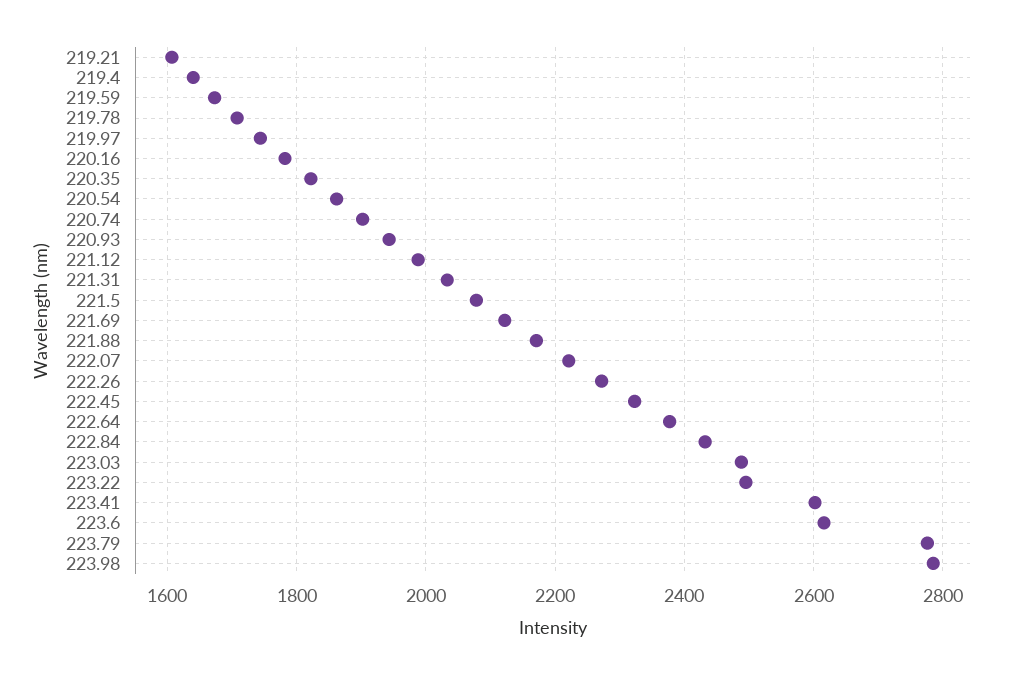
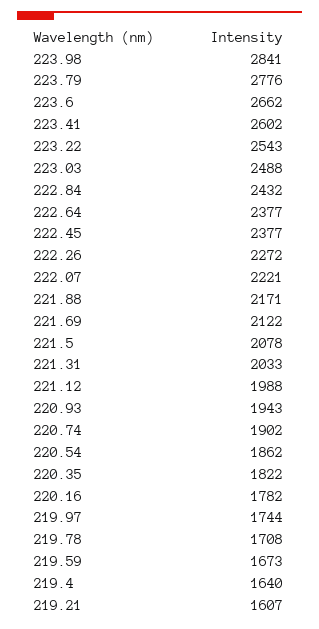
  {
    "219.21": 1607,
    "219.4": 1640,
    "219.59": 1673,
    "219.78": 1708,
    "219.97": 1744,
    "220.16": 1782,
    "220.35": 1822,
    "220.54": 1862,
    "220.74": 1902,
    "220.93": 1943,
    "221.12": 1988,
    "221.31": 2033,
    "221.5": 2078,
    "221.69": 2122,
    "221.88": 2171,
    "222.07": 2221,
    "222.26": 2272,
-   "222.45": 2320,
+   "222.45": 2377,
    "222.64": 2377,
    "222.84": 2432,
    "223.03": 2488,
-   "223.22": 2500,
+   "223.22": 2543,
    "223.41": 2602,
-   "223.6": 2620,
+   "223.6": 2662,
    "223.79": 2776,
-   "223.98": 2780
+   "223.98": 2841
  }

